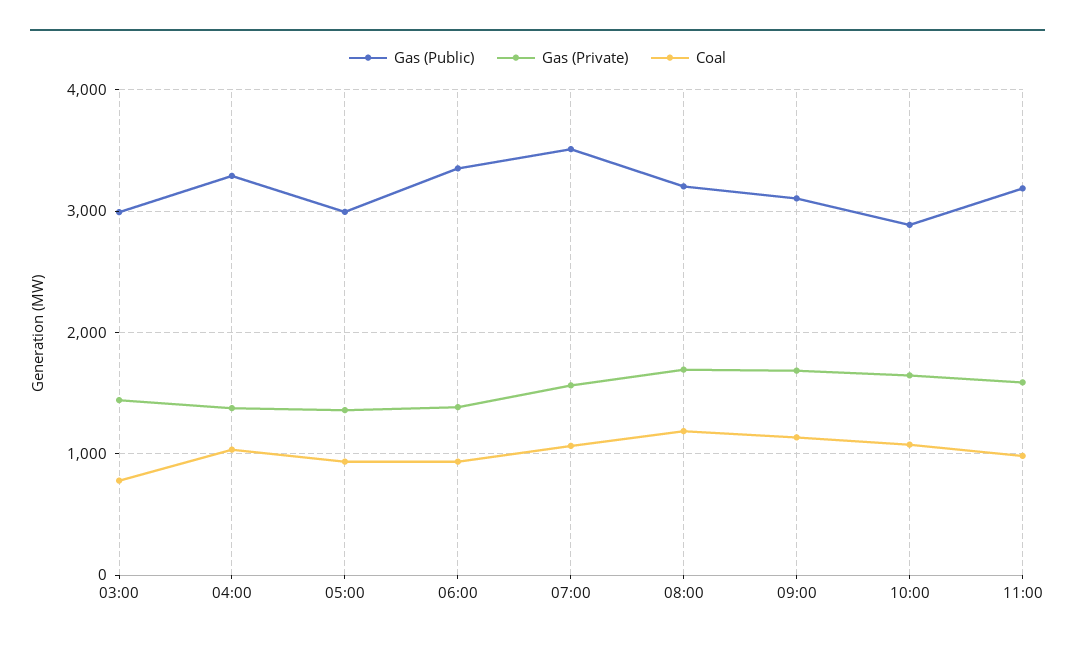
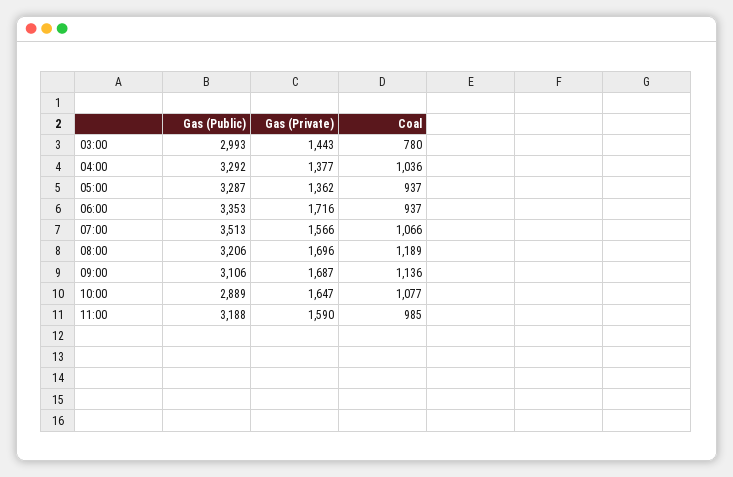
  {
    "Gas (Public)": {
      "03:00": 2993,
      "04:00": 3292,
-     "05:00": 3000,
+     "05:00": 3287,
      "06:00": 3353,
      "07:00": 3513,
      "08:00": 3206,
      "09:00": 3106,
      "10:00": 2889,
      "11:00": 3188
    },
    "Gas (Private)": {
      "03:00": 1443,
      "04:00": 1377,
      "05:00": 1362,
-     "06:00": 1400,
+     "06:00": 1716,
      "07:00": 1566,
      "08:00": 1696,
      "09:00": 1687,
      "10:00": 1647,
      "11:00": 1590
    },
    "Coal": {
      "03:00": 780,
      "04:00": 1036,
      "05:00": 937,
      "06:00": 937,
      "07:00": 1066,
      "08:00": 1189,
      "09:00": 1136,
      "10:00": 1077,
      "11:00": 985
    }
  }

